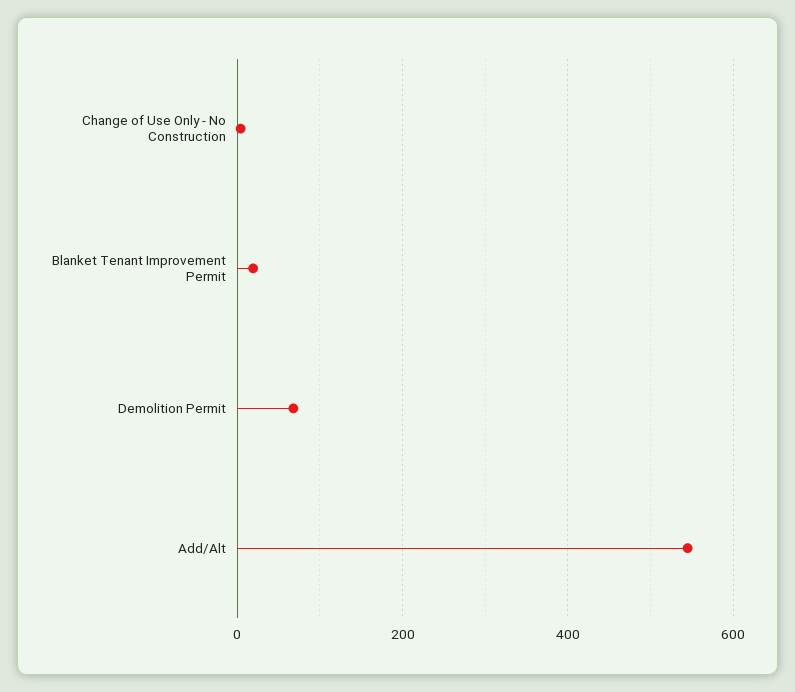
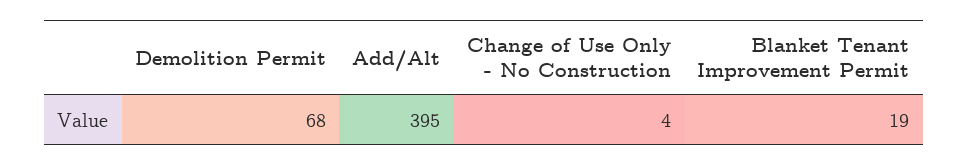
  {
    "Change of Use Only - No Construction": 4,
    "Blanket Tenant Improvement Permit": 19,
    "Demolition Permit": 68,
-   "Add/Alt": 540
+   "Add/Alt": 395
  }

